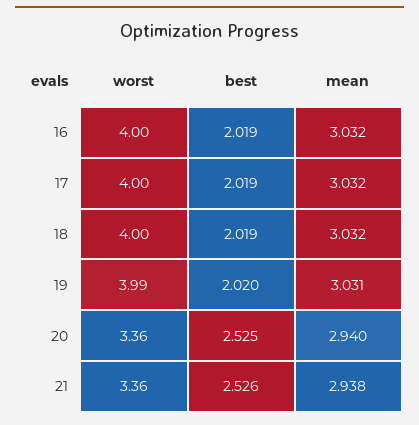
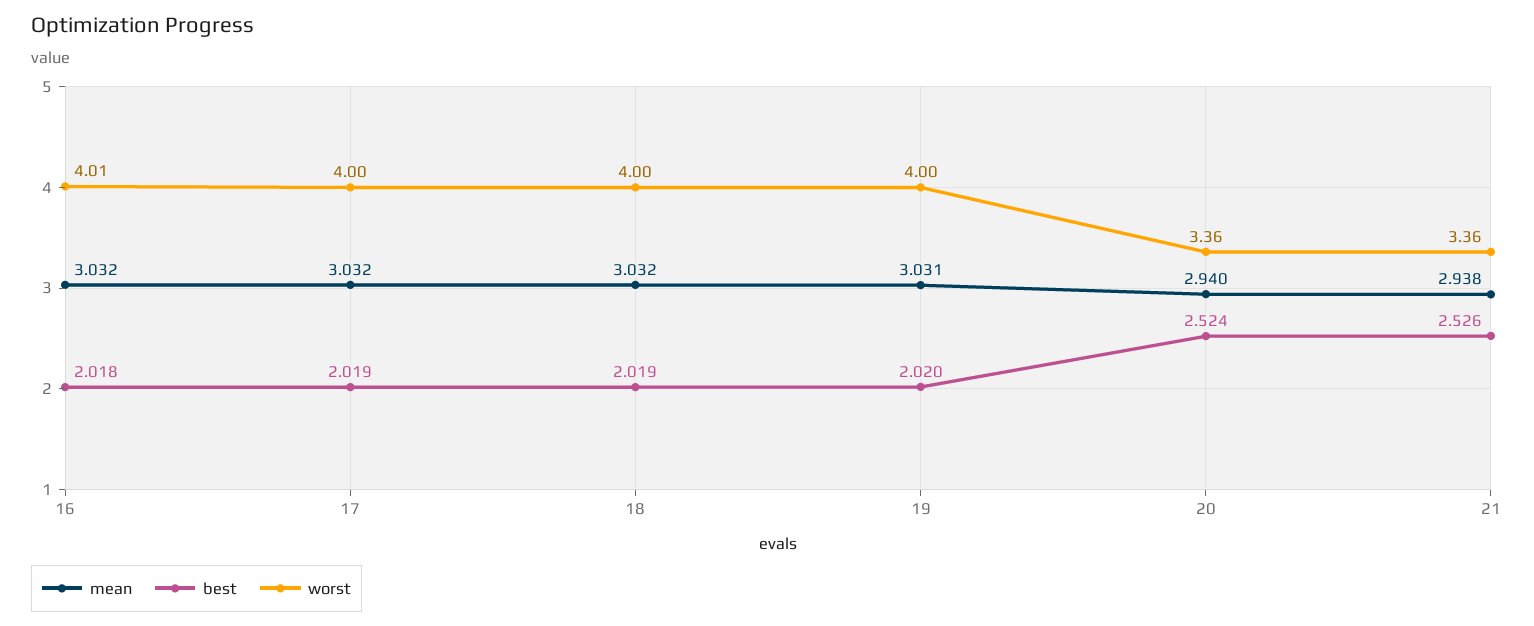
  {
    "worst": {
-     "16": 4,
+     "16": 4.01,
      "17": 4,
      "18": 4,
-     "19": 3.99,
+     "19": 4,
      "20": 3.36,
      "21": 3.36
    },
    "best": {
-     "16": 2.019,
+     "16": 2.018,
      "17": 2.019,
      "18": 2.019,
      "19": 2.02,
-     "20": 2.525,
+     "20": 2.524,
      "21": 2.526
    },
    "mean": {
      "16": 3.032,
      "17": 3.032,
      "18": 3.032,
      "19": 3.031,
      "20": 2.94,
      "21": 2.938
    }
  }

